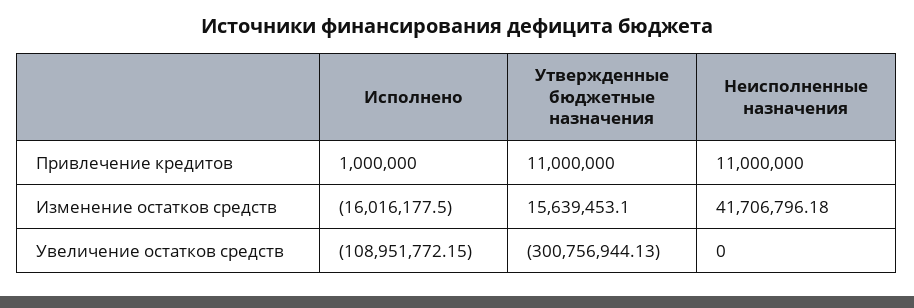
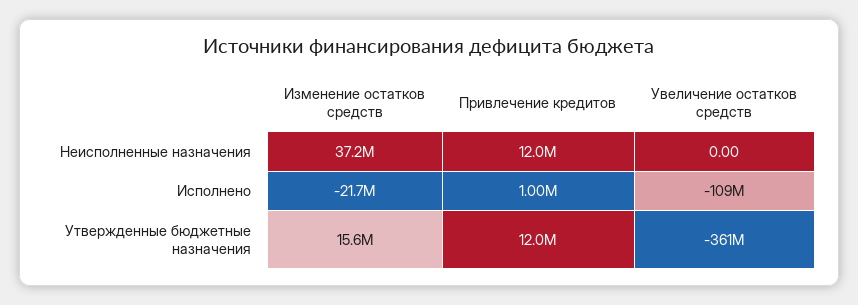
  {
    "Исполнено": {
      "Привлечение кредитов": 1000000,
-     "Изменение остатков средств": -16016177.5,
+     "Изменение остатков средств": -21700000,
      "Увеличение остатков средств": -108951772.15
    },
    "Утвержденные бюджетные назначения": {
-     "Привлечение кредитов": 11000000,
+     "Привлечение кредитов": 12000000,
      "Изменение остатков средств": 15639453.1,
-     "Увеличение остатков средств": -300756944.13
+     "Увеличение остатков средств": -361000000
    },
    "Неисполненные назначения": {
-     "Привлечение кредитов": 11000000,
+     "Привлечение кредитов": 12000000,
-     "Изменение остатков средств": 41706796.18,
+     "Изменение остатков средств": 37200000,
      "Увеличение остатков средств": 0
    }
  }

